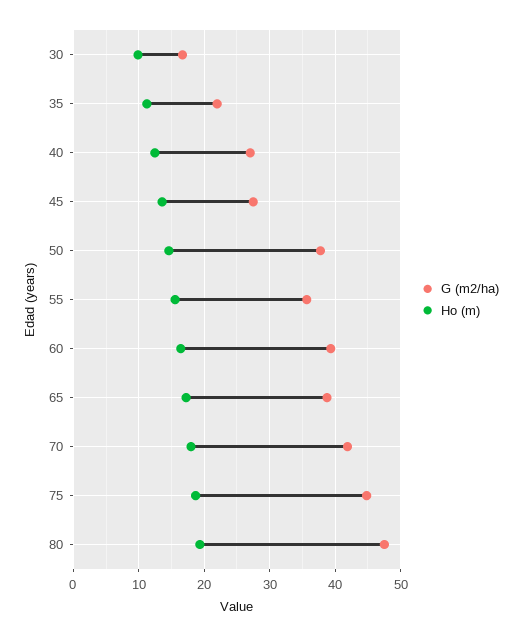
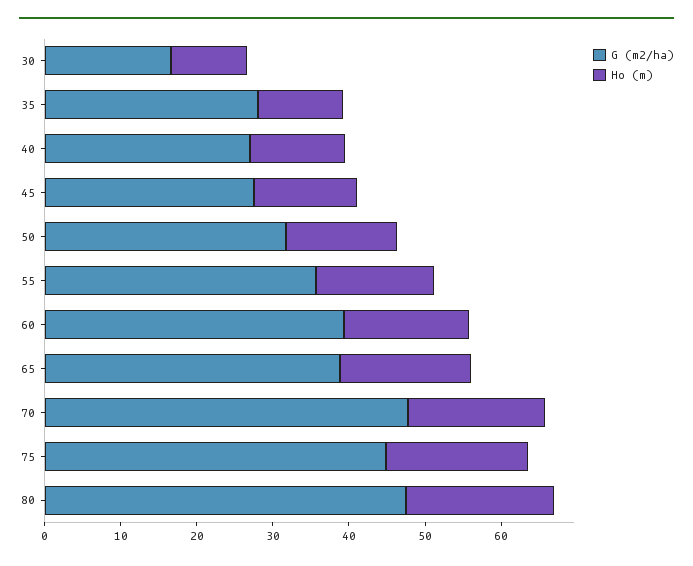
  {
    "G (m2/ha)": {
      "30": 17,
-     "35": 22,
+     "35": 28,
      "40": 27,
      "45": 27,
-     "50": 38,
+     "50": 32,
      "55": 36,
      "60": 39,
      "65": 39,
-     "70": 42,
+     "70": 48,
      "75": 45,
      "80": 48
    },
    "Ho (m)": {
      "30": 10,
      "35": 11,
      "40": 12,
      "45": 14,
      "50": 15,
      "55": 16,
      "60": 16,
      "65": 17,
      "70": 18,
      "75": 19,
      "80": 19
    }
  }

